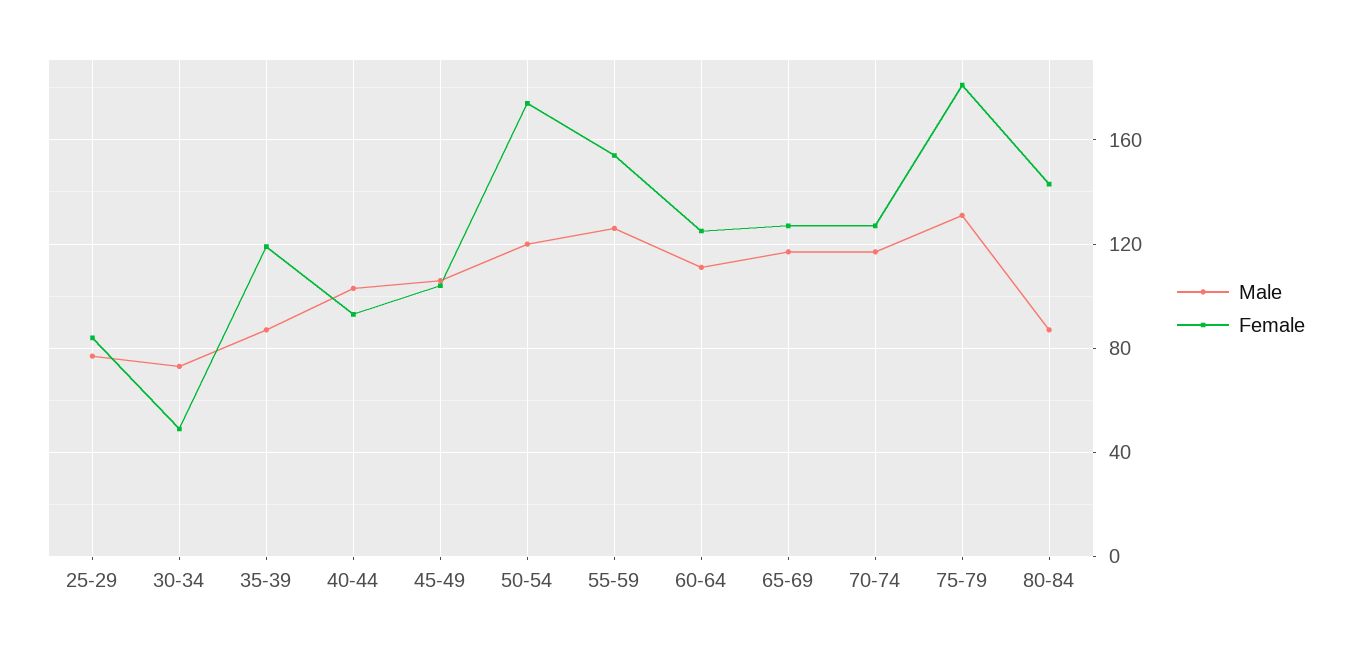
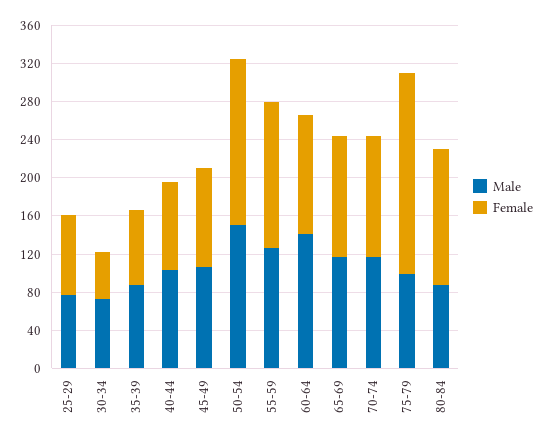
  {
    "Male": {
      "25-29": 75,
      "30-34": 75,
      "35-39": 85,
      "40-44": 105,
      "45-49": 105,
-     "50-54": 120,
+     "50-54": 150,
      "55-59": 125,
-     "60-64": 110,
+     "60-64": 140,
      "65-69": 115,
      "70-74": 115,
-     "75-79": 130,
+     "75-79": 100,
      "80-84": 85
    },
    "Female": {
      "25-29": 85,
      "30-34": 50,
-     "35-39": 120,
+     "35-39": 80,
      "40-44": 95,
      "45-49": 105,
      "50-54": 175,
      "55-59": 155,
      "60-64": 125,
      "65-69": 125,
      "70-74": 125,
-     "75-79": 180,
+     "75-79": 210,
      "80-84": 145
    }
  }

